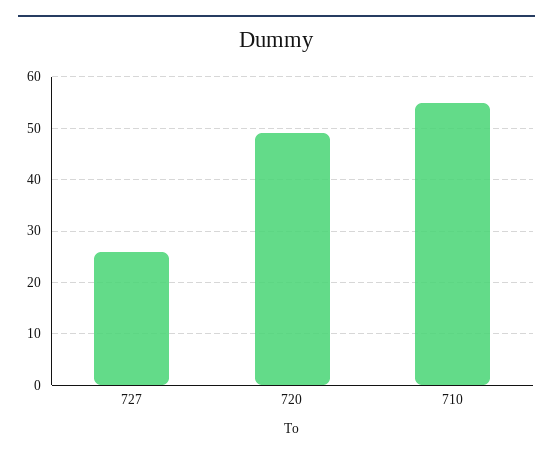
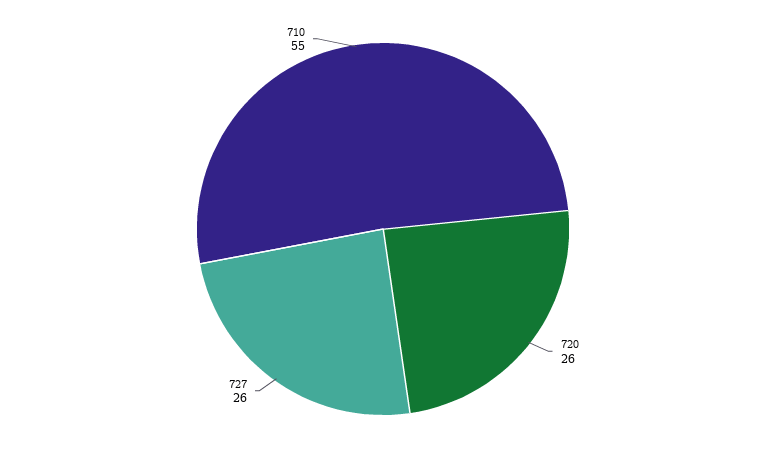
  {
    "727": 26,
-   "720": 50,
+   "720": 26,
    "710": 55
  }

